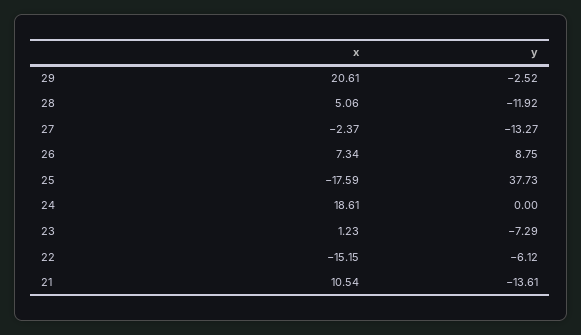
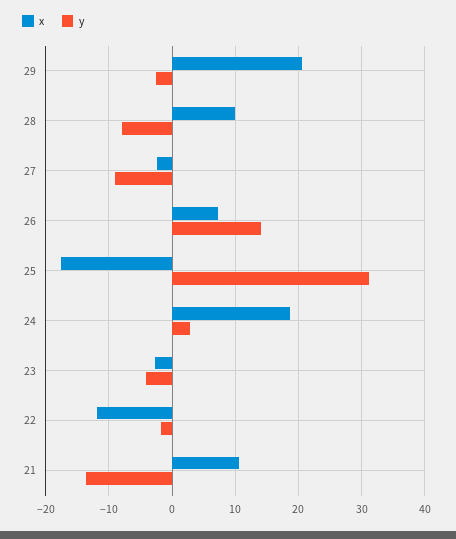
  {
    "x": {
      "29": 20.61,
-     "28": 5.06,
+     "28": 10,
      "27": -2.37,
      "26": 7.34,
      "25": -17.59,
      "24": 18.61,
-     "23": 1.23,
+     "23": -3,
-     "22": -15.15,
+     "22": -12,
      "21": 10.54
    },
    "y": {
      "29": -2.52,
-     "28": -11.92,
+     "28": -8,
-     "27": -13.27,
+     "27": -9,
-     "26": 8.75,
+     "26": 14,
-     "25": 37.73,
+     "25": 31,
-     "24": 0,
+     "24": 3,
-     "23": -7.29,
+     "23": -4,
-     "22": -6.12,
+     "22": -2,
      "21": -13.61
    }
  }

